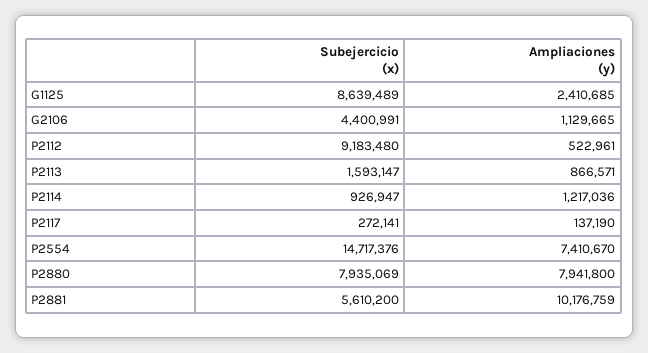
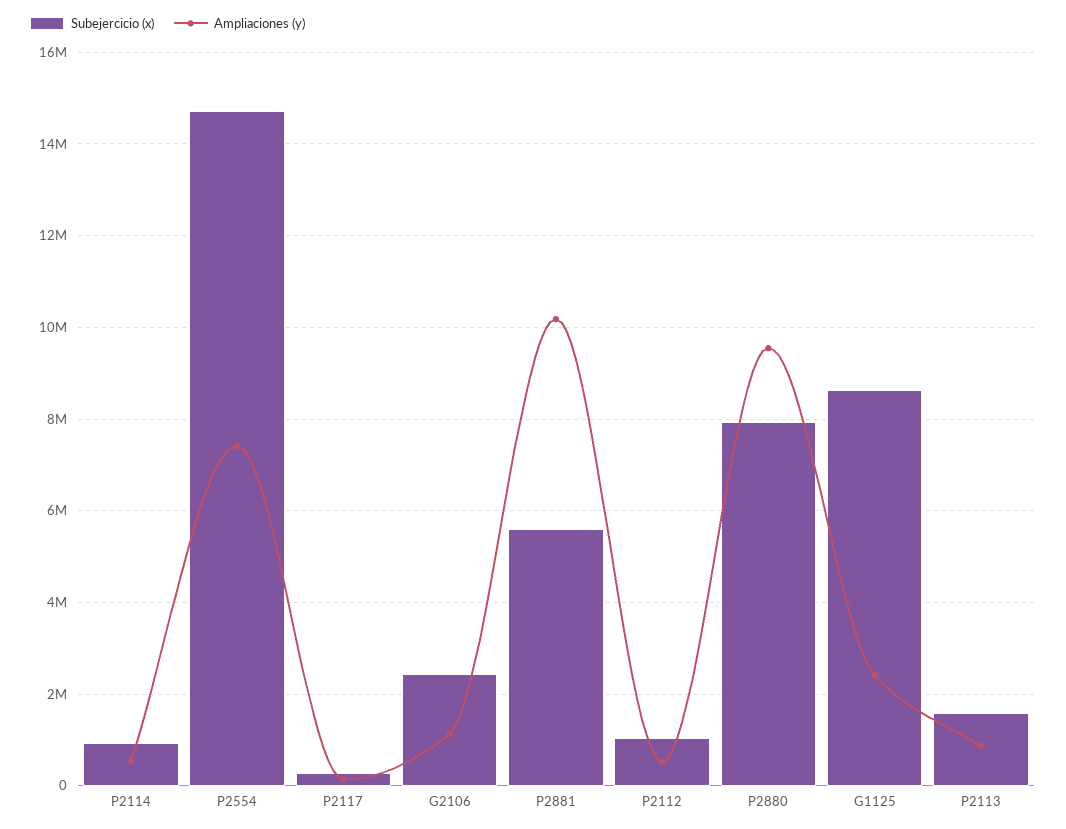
  {
    "Subejercicio (x)": {
      "G1125": 8639489,
-     "G2106": 4400991,
+     "G2106": 2400000,
-     "P2112": 9183480,
+     "P2112": 1000000,
      "P2113": 1593147,
      "P2114": 926947,
      "P2117": 272141,
      "P2554": 14717376,
      "P2880": 7935069,
      "P2881": 5610200
    },
    "Ampliaciones (y)": {
      "G1125": 2410685,
      "G2106": 1129665,
      "P2112": 522961,
      "P2113": 866571,
-     "P2114": 1217036,
+     "P2114": 600000,
      "P2117": 137190,
      "P2554": 7410670,
-     "P2880": 7941800,
+     "P2880": 9600000,
      "P2881": 10176759
    }
  }

